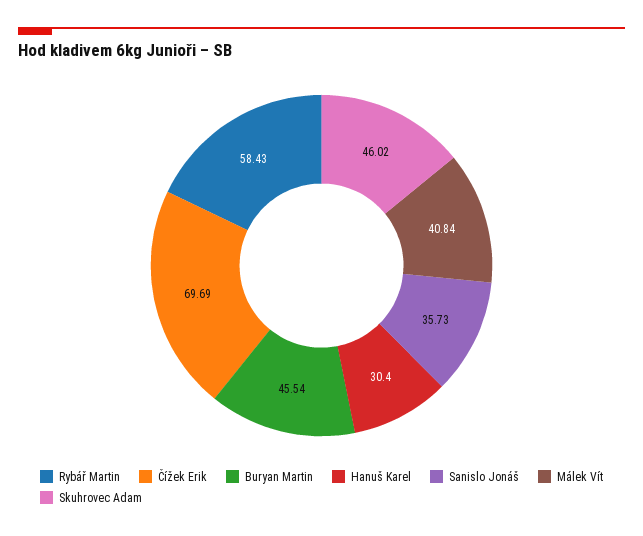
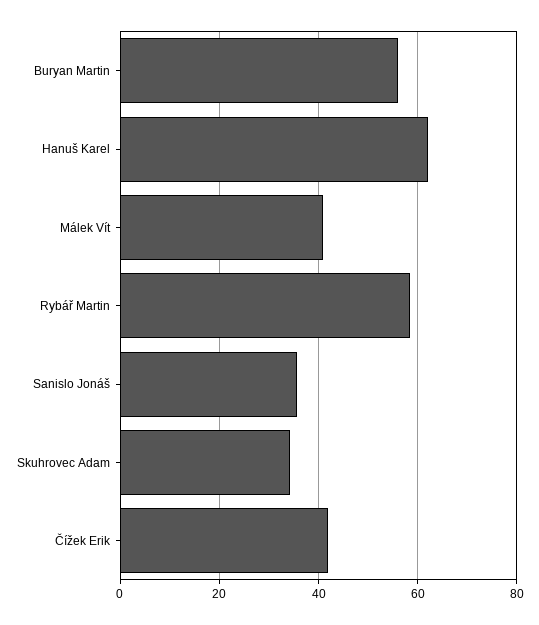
  {
    "Rybář Martin": 58.43,
-   "Čížek Erik": 69.69,
+   "Čížek Erik": 42,
-   "Buryan Martin": 45.54,
+   "Buryan Martin": 56,
-   "Hanuš Karel": 30.4,
+   "Hanuš Karel": 62,
    "Sanislo Jonáš": 35.73,
    "Málek Vít": 40.84,
-   "Skuhrovec Adam": 46.02
+   "Skuhrovec Adam": 34
  }

